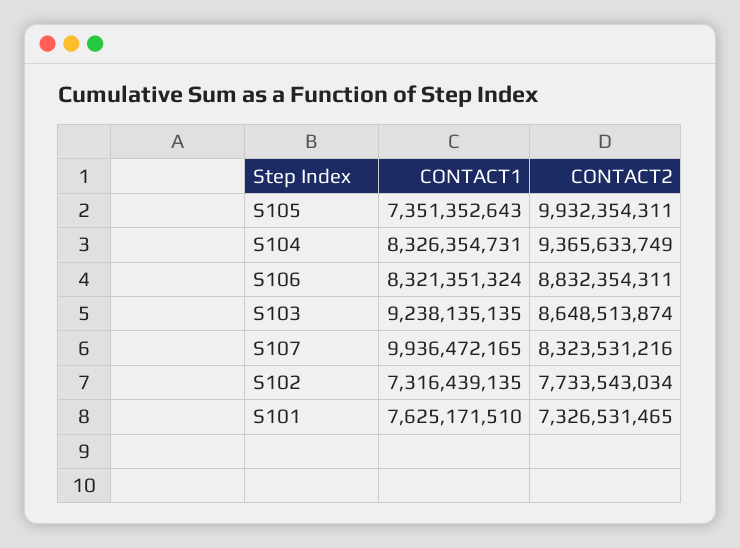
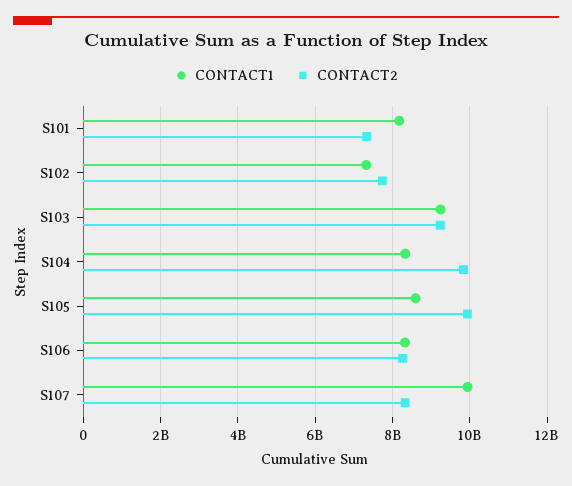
  {
    "CONTACT1": {
-     "S105": 7351352643,
+     "S105": 8600000000,
      "S104": 8326354731,
      "S106": 8321351324,
      "S103": 9238135135,
      "S107": 9936472165,
      "S102": 7316439135,
-     "S101": 7625171510
+     "S101": 8200000000
    },
    "CONTACT2": {
      "S105": 9932354311,
-     "S104": 9365633749,
+     "S104": 9800000000,
-     "S106": 8832354311,
+     "S106": 8200000000,
-     "S103": 8648513874,
+     "S103": 9200000000,
      "S107": 8323531216,
      "S102": 7733543034,
      "S101": 7326531465
    }
  }

